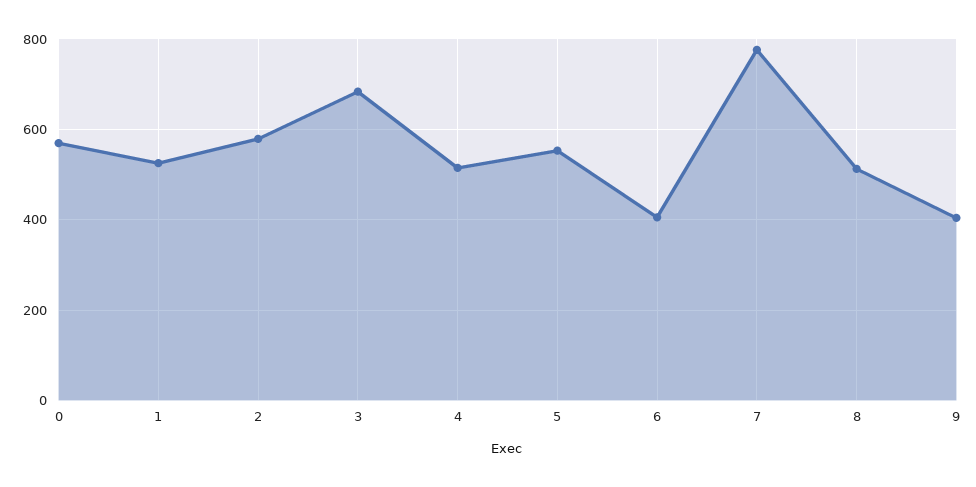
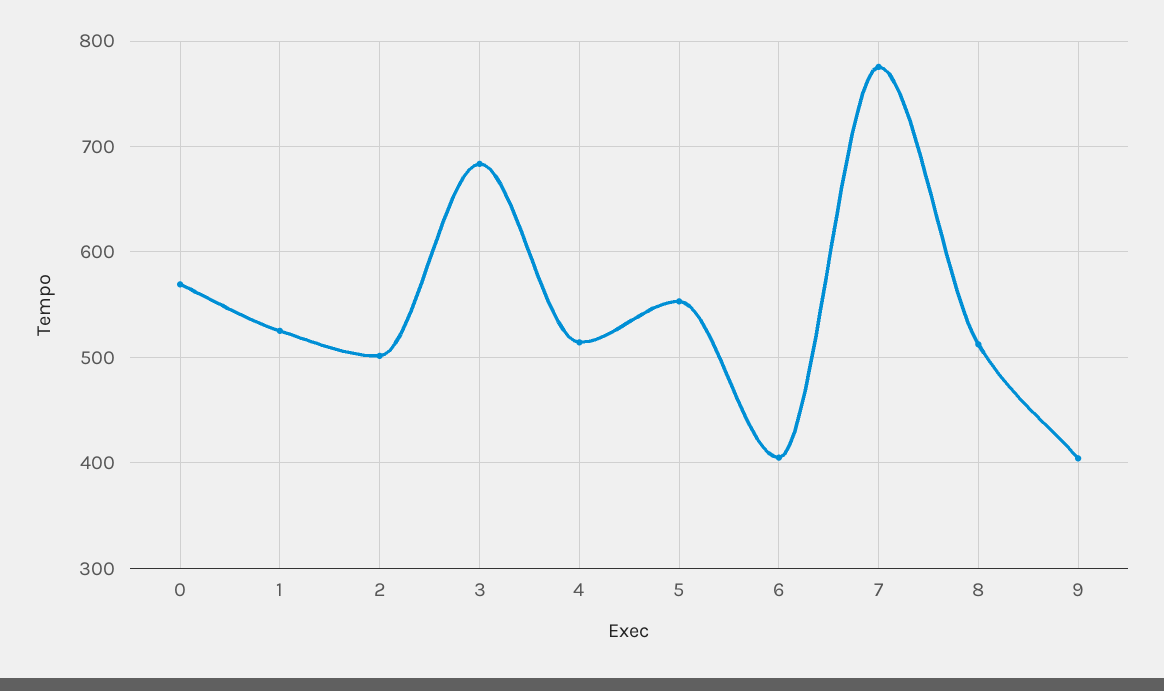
  {
    "0": 570,
    "1": 530,
-   "2": 580,
+   "2": 500,
    "3": 680,
    "4": 510,
    "5": 550,
    "6": 400,
    "7": 780,
    "8": 510,
    "9": 400
  }

